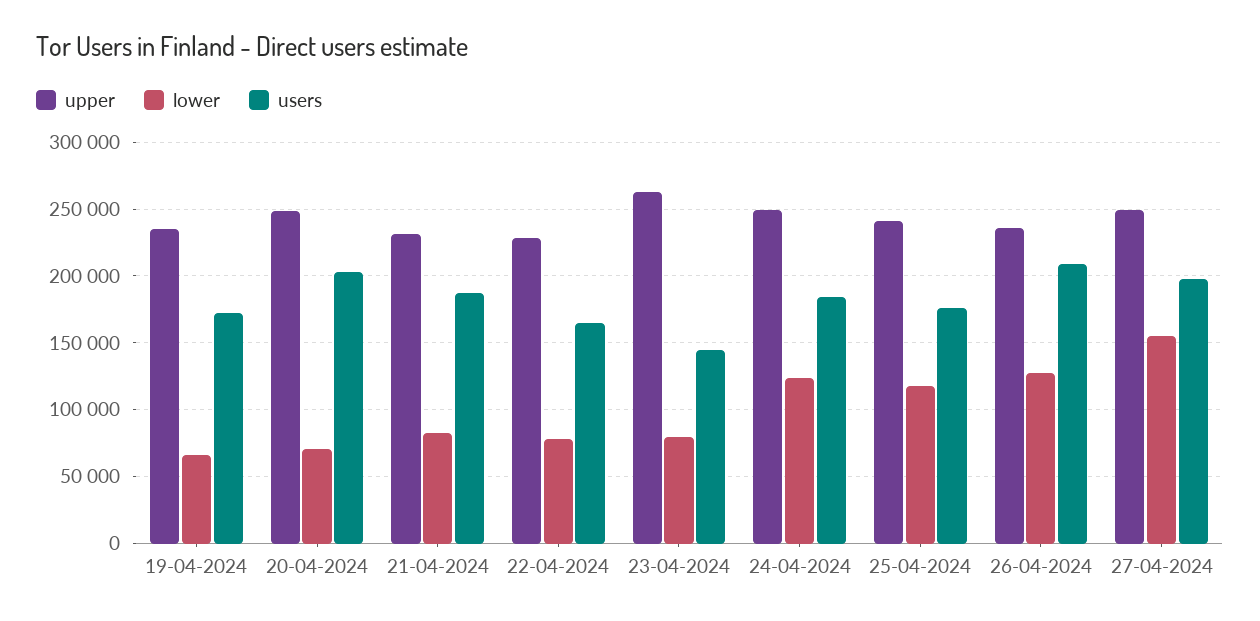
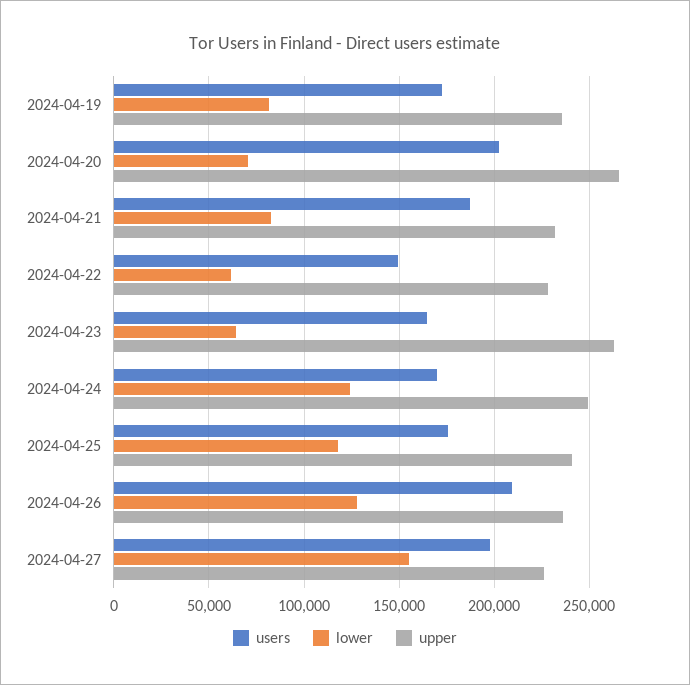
  {
    "upper": {
      "19-04-2024": 235000,
-     "20-04-2024": 250000,
+     "20-04-2024": 265000,
      "21-04-2024": 230000,
      "22-04-2024": 230000,
      "23-04-2024": 265000,
      "24-04-2024": 250000,
      "25-04-2024": 240000,
      "26-04-2024": 235000,
-     "27-04-2024": 250000
+     "27-04-2024": 225000
    },
    "lower": {
-     "19-04-2024": 65000,
+     "19-04-2024": 80000,
      "20-04-2024": 70000,
      "21-04-2024": 85000,
-     "22-04-2024": 80000,
+     "22-04-2024": 60000,
-     "23-04-2024": 80000,
+     "23-04-2024": 65000,
      "24-04-2024": 125000,
      "25-04-2024": 120000,
      "26-04-2024": 130000,
      "27-04-2024": 155000
    },
    "users": {
      "19-04-2024": 170000,
      "20-04-2024": 205000,
      "21-04-2024": 185000,
-     "22-04-2024": 165000,
+     "22-04-2024": 150000,
-     "23-04-2024": 145000,
+     "23-04-2024": 165000,
-     "24-04-2024": 185000,
+     "24-04-2024": 170000,
      "25-04-2024": 175000,
      "26-04-2024": 210000,
      "27-04-2024": 200000
    }
  }

